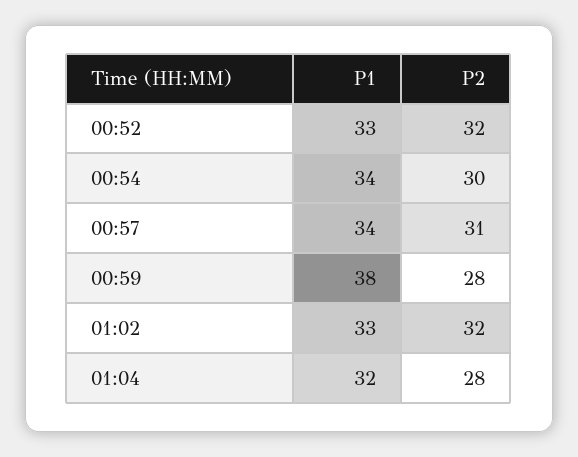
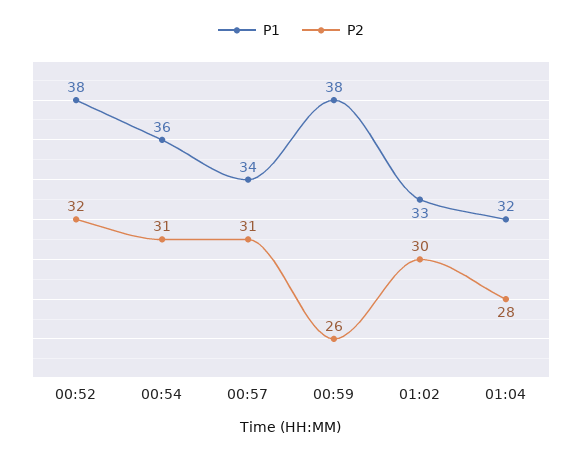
  {
    "P1": {
-     "00:52": 33,
+     "00:52": 38,
-     "00:54": 34,
+     "00:54": 36,
      "00:57": 34,
      "00:59": 38,
      "01:02": 33,
      "01:04": 32
    },
    "P2": {
      "00:52": 32,
-     "00:54": 30,
+     "00:54": 31,
      "00:57": 31,
-     "00:59": 28,
+     "00:59": 26,
-     "01:02": 32,
+     "01:02": 30,
      "01:04": 28
    }
  }

